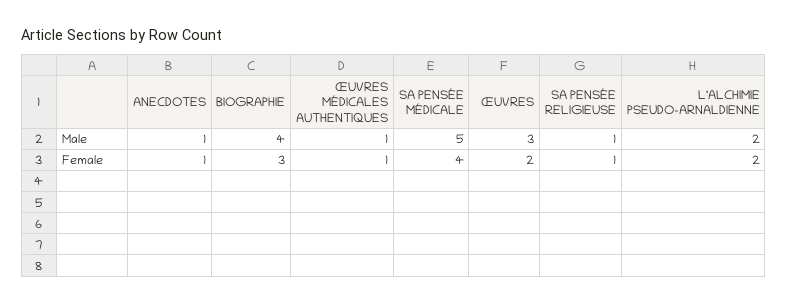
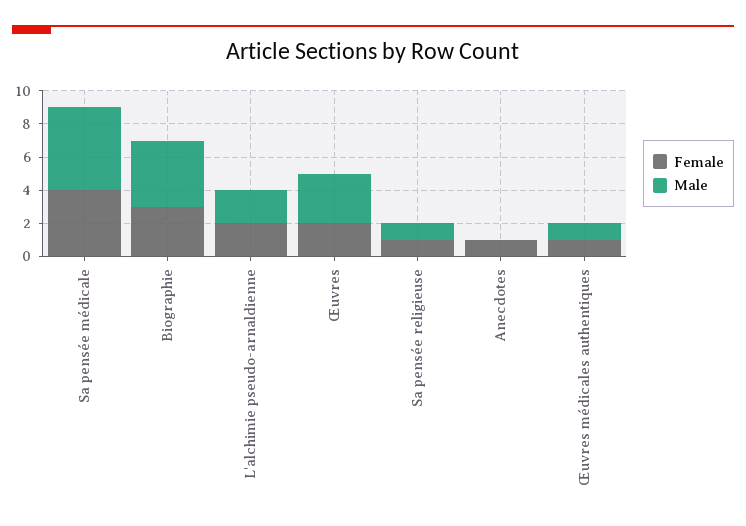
  {
    "Male": {
-     "ANECDOTES": 1,
+     "ANECDOTES": 0,
      "BIOGRAPHIE": 4,
      "ŒUVRES MÉDICALES AUTHENTIQUES": 1,
      "SA PENSÉE MÉDICALE": 5,
      "ŒUVRES": 3,
      "SA PENSÉE RELIGIEUSE": 1,
      "L'ALCHIMIE PSEUDO-ARNALDIENNE": 2
    },
    "Female": {
      "ANECDOTES": 1,
      "BIOGRAPHIE": 3,
      "ŒUVRES MÉDICALES AUTHENTIQUES": 1,
      "SA PENSÉE MÉDICALE": 4,
      "ŒUVRES": 2,
      "SA PENSÉE RELIGIEUSE": 1,
      "L'ALCHIMIE PSEUDO-ARNALDIENNE": 2
    }
  }

